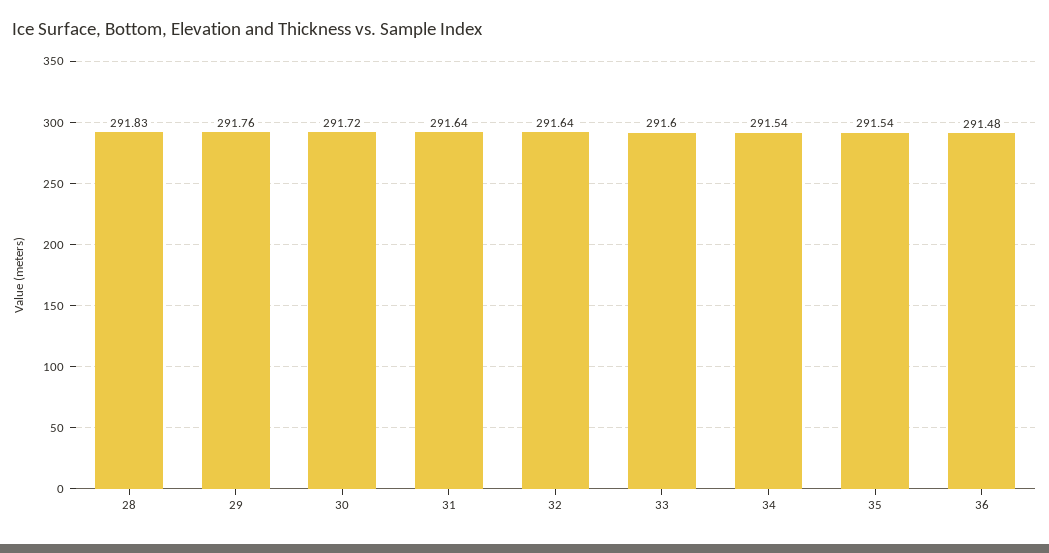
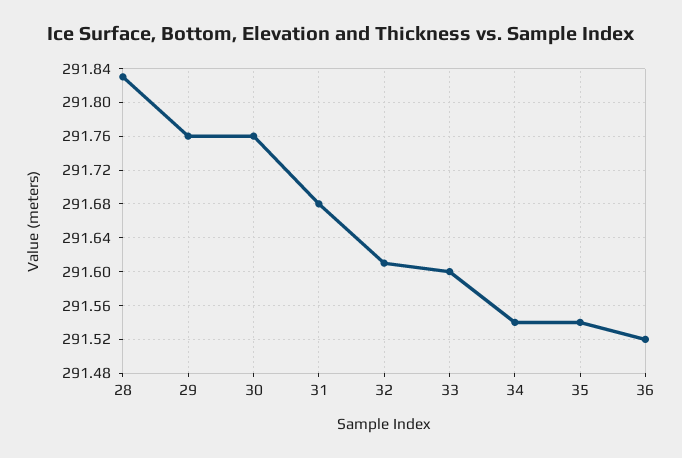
  {
    "28": 291.83,
    "29": 291.76,
-   "30": 291.72,
+   "30": 291.76,
-   "31": 291.64,
+   "31": 291.68,
-   "32": 291.64,
+   "32": 291.61,
    "33": 291.6,
    "34": 291.54,
    "35": 291.54,
-   "36": 291.48
+   "36": 291.52
  }

